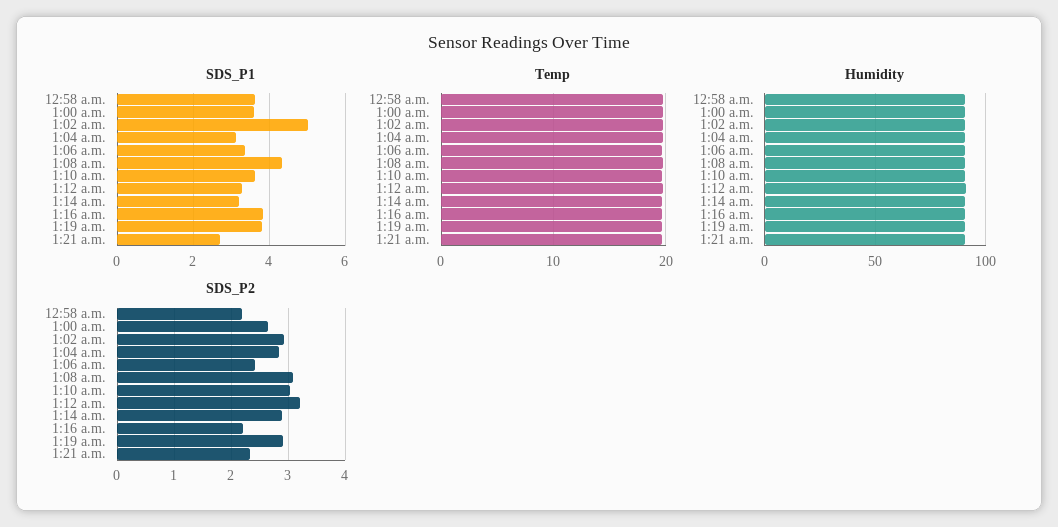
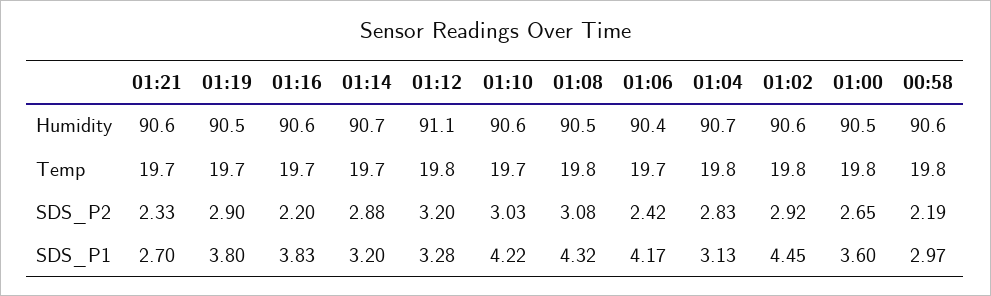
  {
    "SDS_P1": {
-     "12:58 a.m.": 3.6,
+     "12:58 a.m.": 2.97,
      "1:00 a.m.": 3.6,
-     "1:02 a.m.": 5,
+     "1:02 a.m.": 4.45,
      "1:04 a.m.": 3.13,
-     "1:06 a.m.": 3.4,
+     "1:06 a.m.": 4.17,
      "1:08 a.m.": 4.32,
-     "1:10 a.m.": 3.6,
+     "1:10 a.m.": 4.22,
      "1:12 a.m.": 3.28,
      "1:14 a.m.": 3.2,
      "1:16 a.m.": 3.83,
      "1:19 a.m.": 3.8,
      "1:21 a.m.": 2.7
    },
    "Temp": {
      "12:58 a.m.": 19.8,
      "1:00 a.m.": 19.8,
      "1:02 a.m.": 19.8,
      "1:04 a.m.": 19.8,
      "1:06 a.m.": 19.7,
      "1:08 a.m.": 19.8,
      "1:10 a.m.": 19.7,
      "1:12 a.m.": 19.8,
      "1:14 a.m.": 19.7,
      "1:16 a.m.": 19.7,
      "1:19 a.m.": 19.7,
      "1:21 a.m.": 19.7
    },
    "Humidity": {
      "12:58 a.m.": 90.6,
      "1:00 a.m.": 90.5,
      "1:02 a.m.": 90.6,
      "1:04 a.m.": 90.7,
      "1:06 a.m.": 90.4,
      "1:08 a.m.": 90.5,
      "1:10 a.m.": 90.6,
      "1:12 a.m.": 91.1,
      "1:14 a.m.": 90.7,
      "1:16 a.m.": 90.6,
      "1:19 a.m.": 90.5,
      "1:21 a.m.": 90.6
    },
    "SDS_P2": {
      "12:58 a.m.": 2.19,
      "1:00 a.m.": 2.65,
      "1:02 a.m.": 2.92,
      "1:04 a.m.": 2.83,
      "1:06 a.m.": 2.42,
      "1:08 a.m.": 3.08,
      "1:10 a.m.": 3.03,
      "1:12 a.m.": 3.2,
      "1:14 a.m.": 2.88,
      "1:16 a.m.": 2.2,
      "1:19 a.m.": 2.9,
      "1:21 a.m.": 2.33
    }
  }

